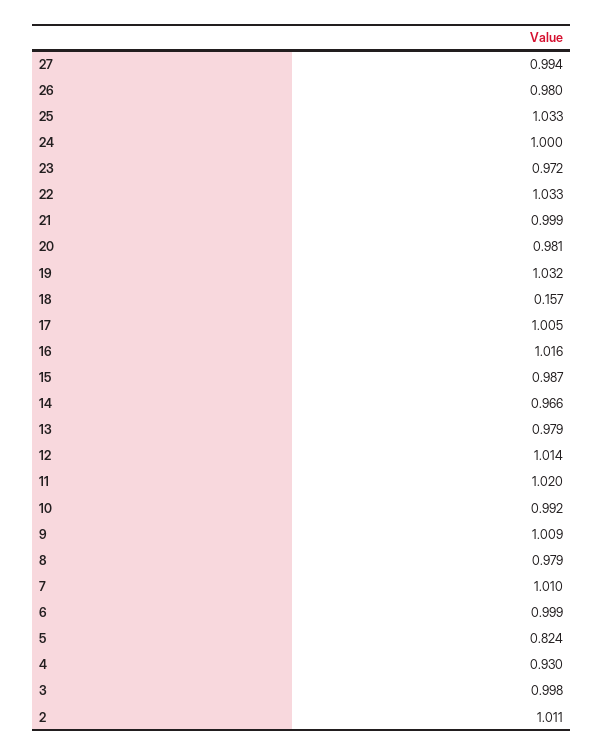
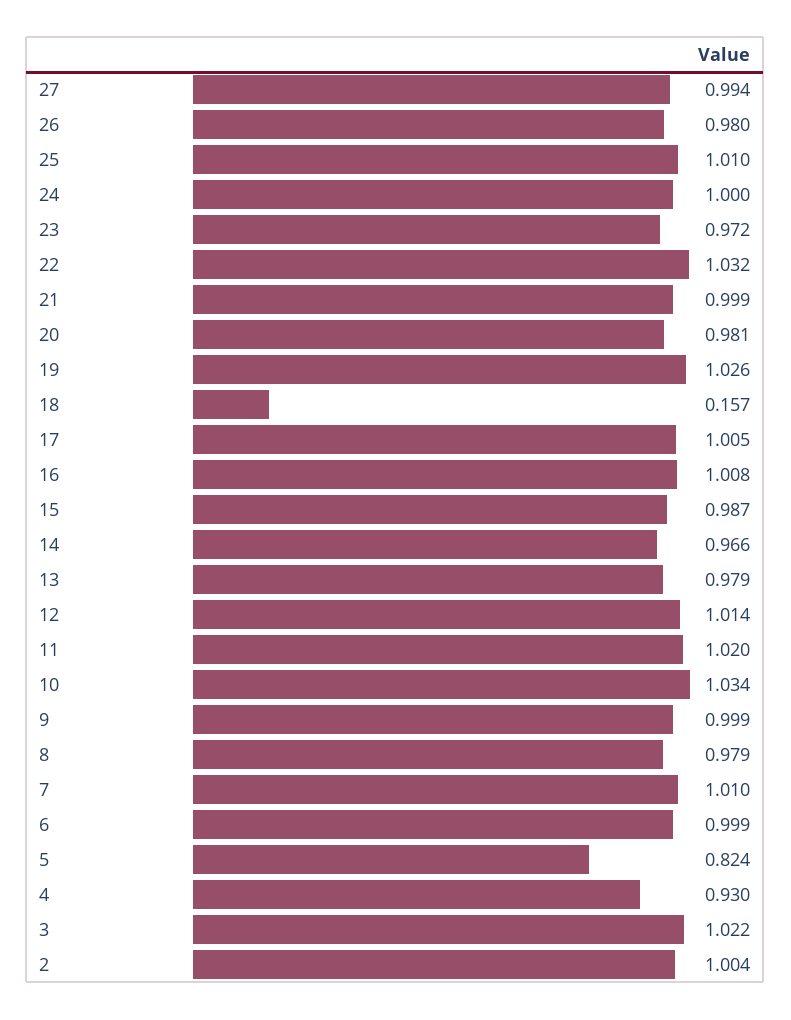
  {
    "27": 0.994,
    "26": 0.98,
-   "25": 1.033,
+   "25": 1.01,
    "24": 1,
    "23": 0.972,
-   "22": 1.033,
+   "22": 1.032,
    "21": 0.999,
    "20": 0.981,
-   "19": 1.032,
+   "19": 1.026,
    "18": 0.157,
    "17": 1.005,
-   "16": 1.016,
+   "16": 1.008,
    "15": 0.987,
    "14": 0.966,
    "13": 0.979,
    "12": 1.014,
    "11": 1.02,
-   "10": 0.992,
+   "10": 1.034,
-   "9": 1.009,
+   "9": 0.999,
    "8": 0.979,
    "7": 1.01,
    "6": 0.999,
    "5": 0.824,
    "4": 0.93,
-   "3": 0.998,
+   "3": 1.022,
-   "2": 1.011
+   "2": 1.004
  }

